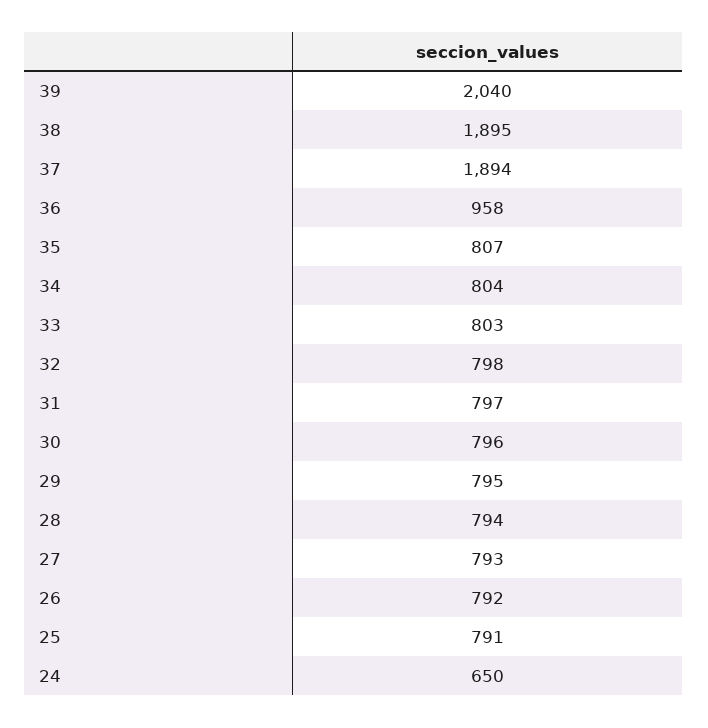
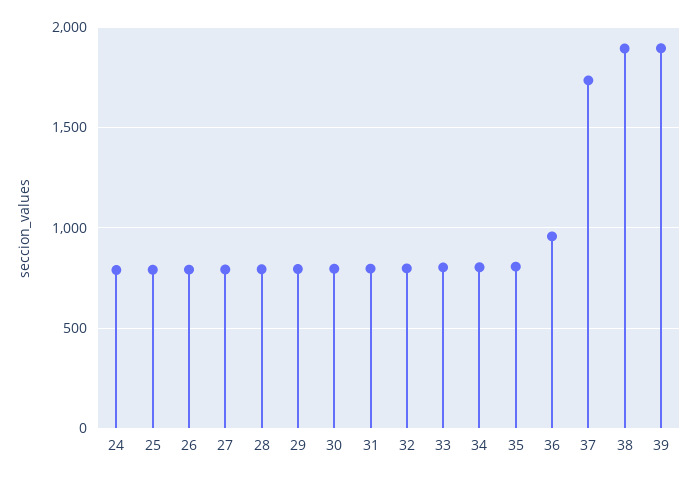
  {
-   "39": 2040,
+   "39": 1900,
    "38": 1895,
-   "37": 1894,
+   "37": 1750,
    "36": 958,
    "35": 807,
    "34": 804,
    "33": 803,
    "32": 798,
    "31": 797,
    "30": 796,
    "29": 795,
    "28": 794,
    "27": 793,
    "26": 792,
    "25": 791,
-   "24": 650
+   "24": 800
  }

